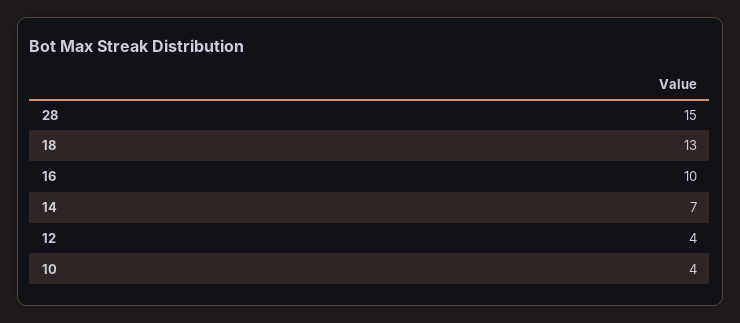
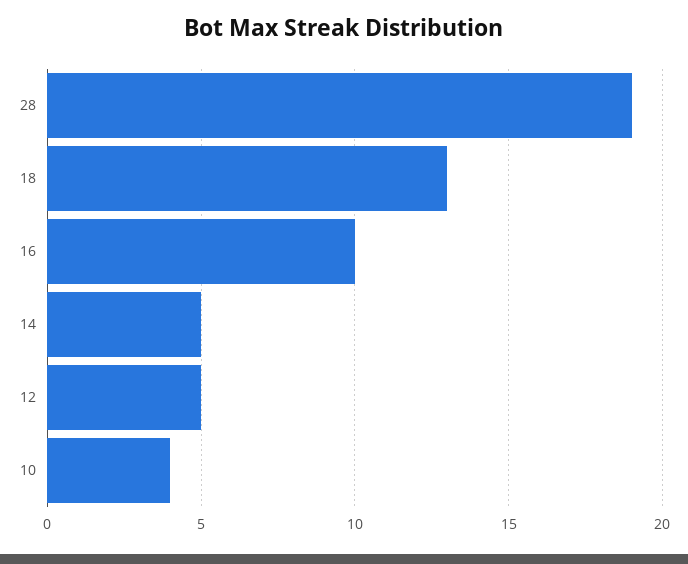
  {
-   "28": 15,
+   "28": 19,
    "18": 13,
    "16": 10,
-   "14": 7,
+   "14": 5,
-   "12": 4,
+   "12": 5,
    "10": 4
  }

